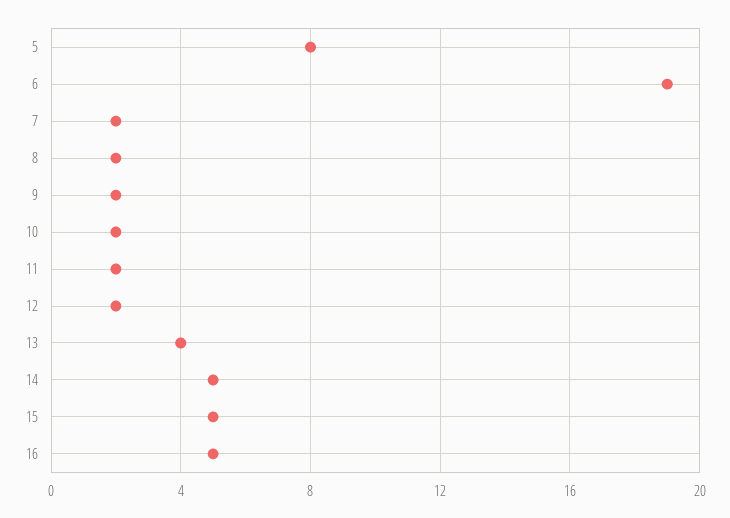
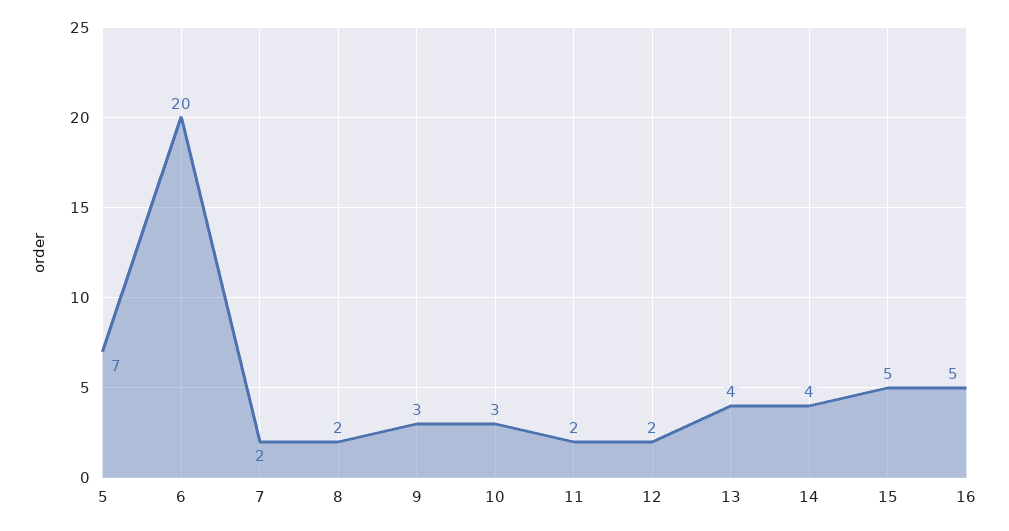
  {
-   "5": 8,
+   "5": 7,
-   "6": 19,
+   "6": 20,
    "7": 2,
    "8": 2,
-   "9": 2,
+   "9": 3,
-   "10": 2,
+   "10": 3,
    "11": 2,
    "12": 2,
    "13": 4,
-   "14": 5,
+   "14": 4,
    "15": 5,
    "16": 5
  }

